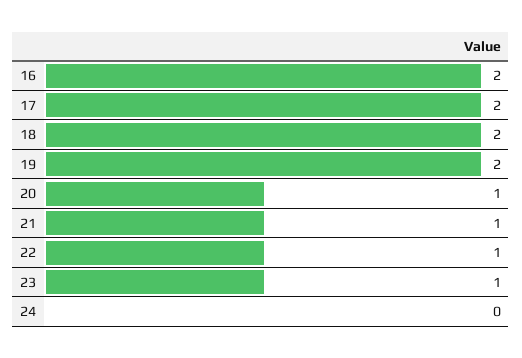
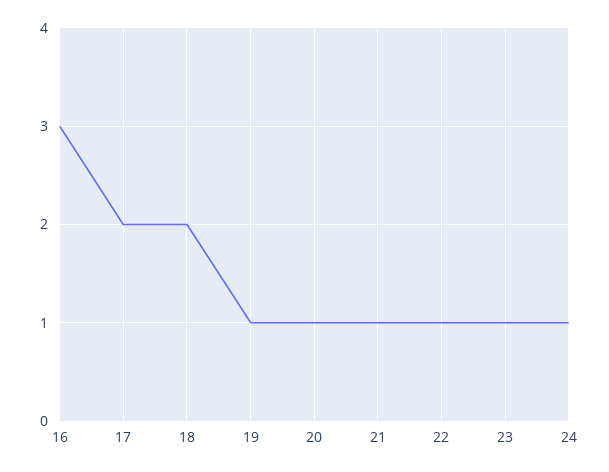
  {
-   "16": 2,
+   "16": 3,
    "17": 2,
    "18": 2,
-   "19": 2,
+   "19": 1,
    "20": 1,
    "21": 1,
    "22": 1,
    "23": 1,
-   "24": 0
+   "24": 1
  }

